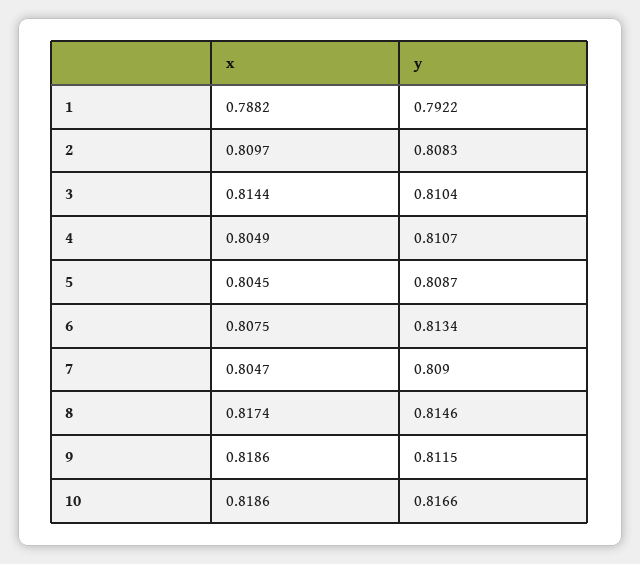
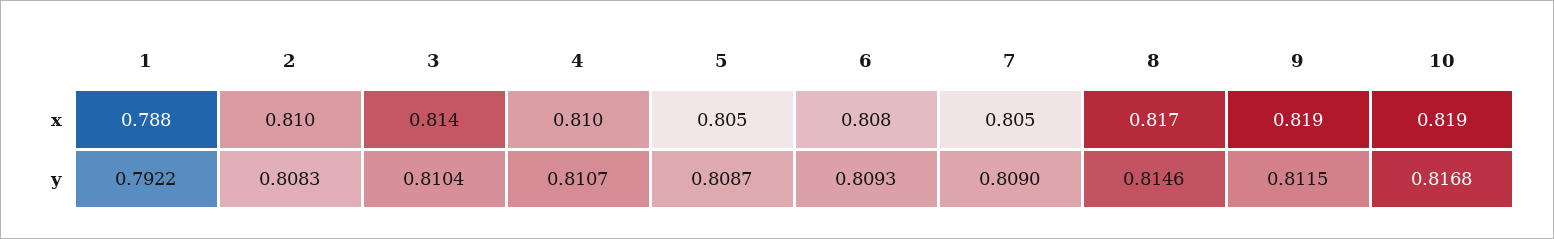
  {
    "x": {
      "1": 0.7882,
      "2": 0.8097,
      "3": 0.8144,
-     "4": 0.8049,
+     "4": 0.81,
      "5": 0.8045,
      "6": 0.8075,
      "7": 0.8047,
      "8": 0.8174,
      "9": 0.8186,
      "10": 0.8186
    },
    "y": {
      "1": 0.7922,
      "2": 0.8083,
      "3": 0.8104,
      "4": 0.8107,
      "5": 0.8087,
-     "6": 0.8134,
+     "6": 0.8093,
      "7": 0.809,
      "8": 0.8146,
      "9": 0.8115,
-     "10": 0.8166
+     "10": 0.8168
    }
  }

